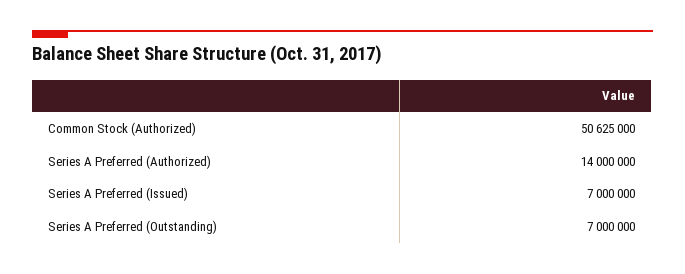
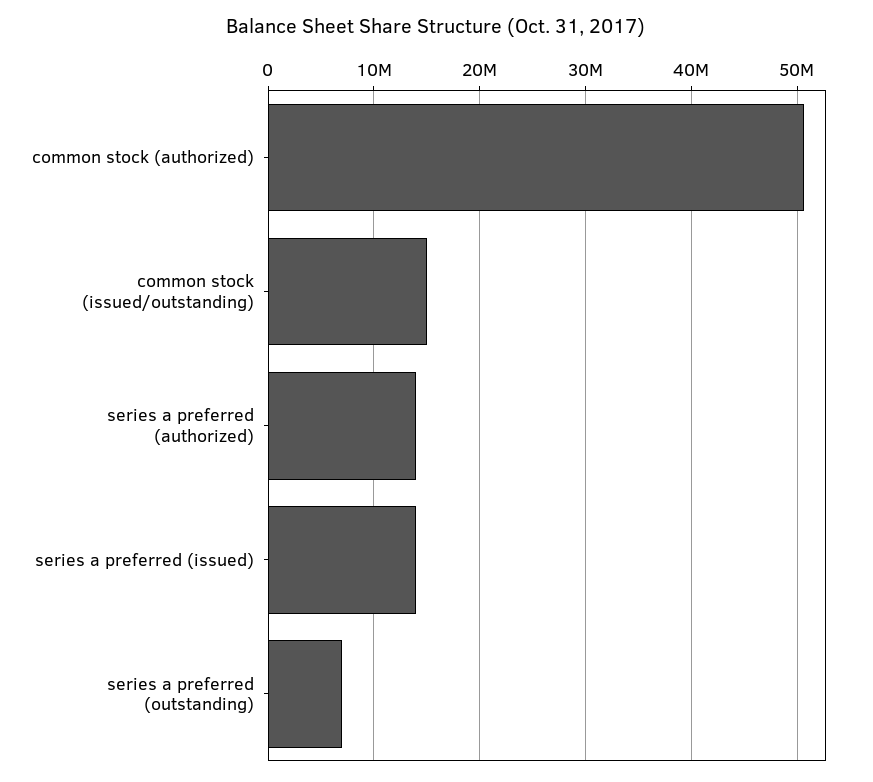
  {
    "Common Stock (Authorized)": 50625000,
    "Series A Preferred (Authorized)": 14000000,
-   "Series A Preferred (Issued)": 7000000,
+   "Series A Preferred (Issued)": 14000000,
-   "Series A Preferred (Outstanding)": 7000000
+   "Series A Preferred (Outstanding)": 7000000,
+   "common stock (issued/outstanding)": 15000000
  }

